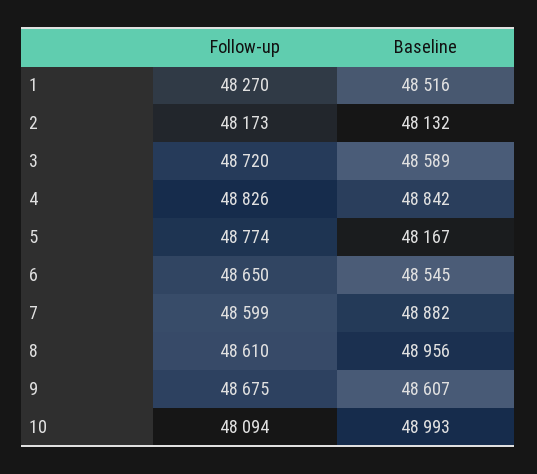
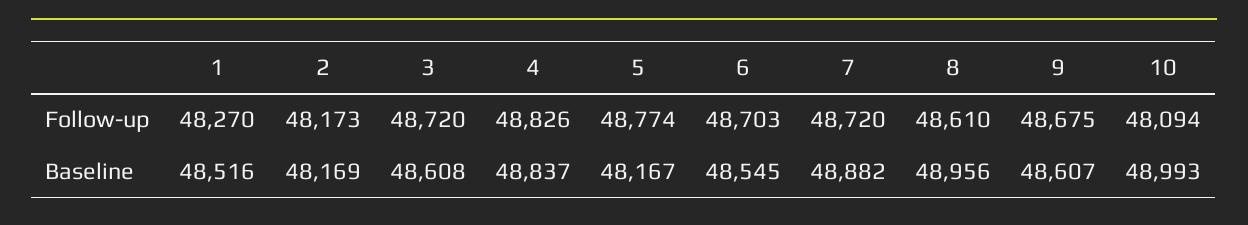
  {
    "Follow-up": {
      "1": 48270,
      "2": 48173,
      "3": 48720,
      "4": 48826,
      "5": 48774,
-     "6": 48650,
+     "6": 48703,
-     "7": 48599,
+     "7": 48720,
      "8": 48610,
      "9": 48675,
      "10": 48094
    },
    "Baseline": {
      "1": 48516,
-     "2": 48132,
+     "2": 48169,
-     "3": 48589,
+     "3": 48608,
-     "4": 48842,
+     "4": 48837,
      "5": 48167,
      "6": 48545,
      "7": 48882,
      "8": 48956,
      "9": 48607,
      "10": 48993
    }
  }

